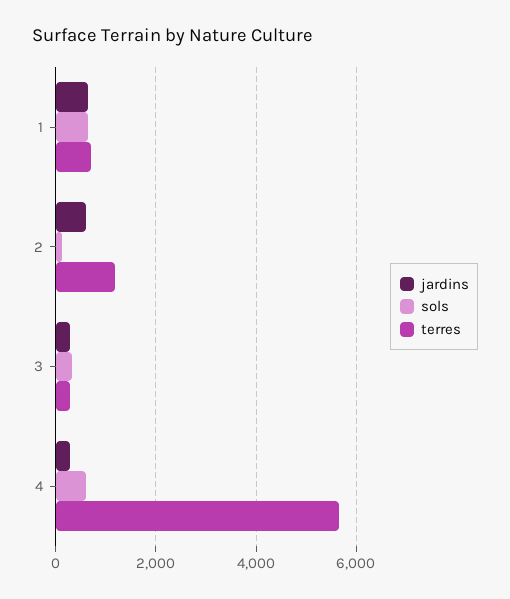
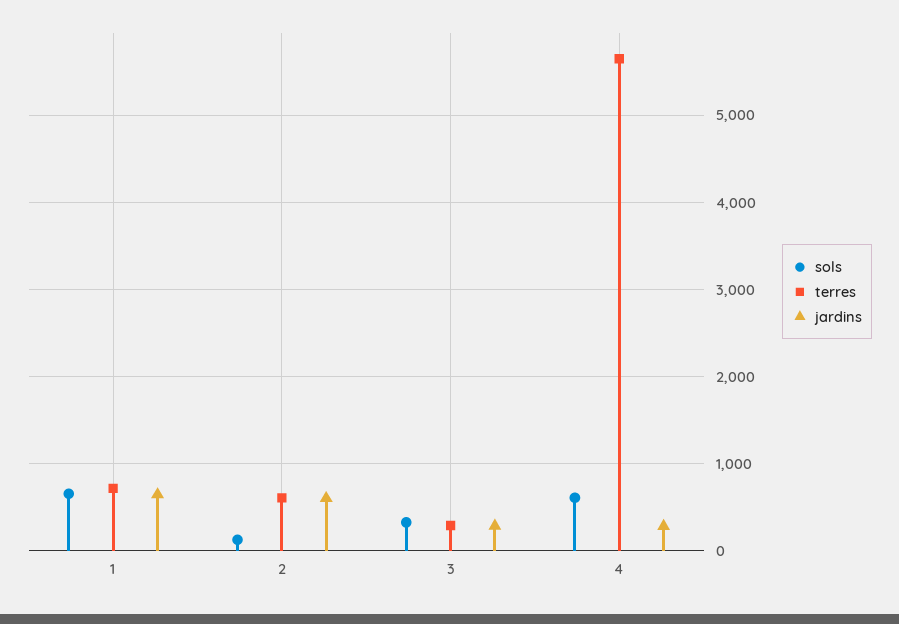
  {
    "jardins": {
      "1": 600,
      "2": 600,
      "3": 300,
      "4": 300
    },
    "sols": {
      "1": 700,
      "2": 100,
      "3": 300,
      "4": 600
    },
    "terres": {
      "1": 700,
-     "2": 1200,
+     "2": 600,
      "3": 300,
      "4": 5700
    }
  }

